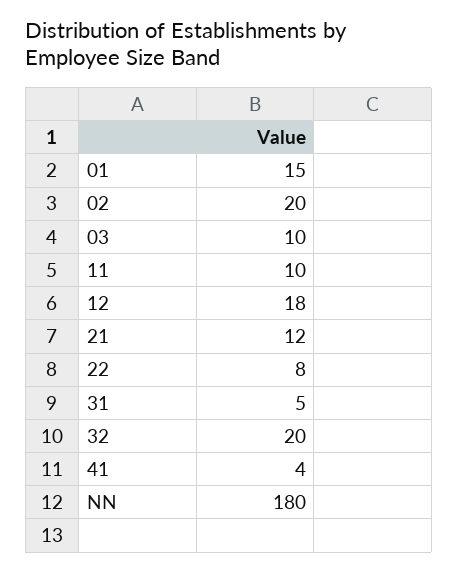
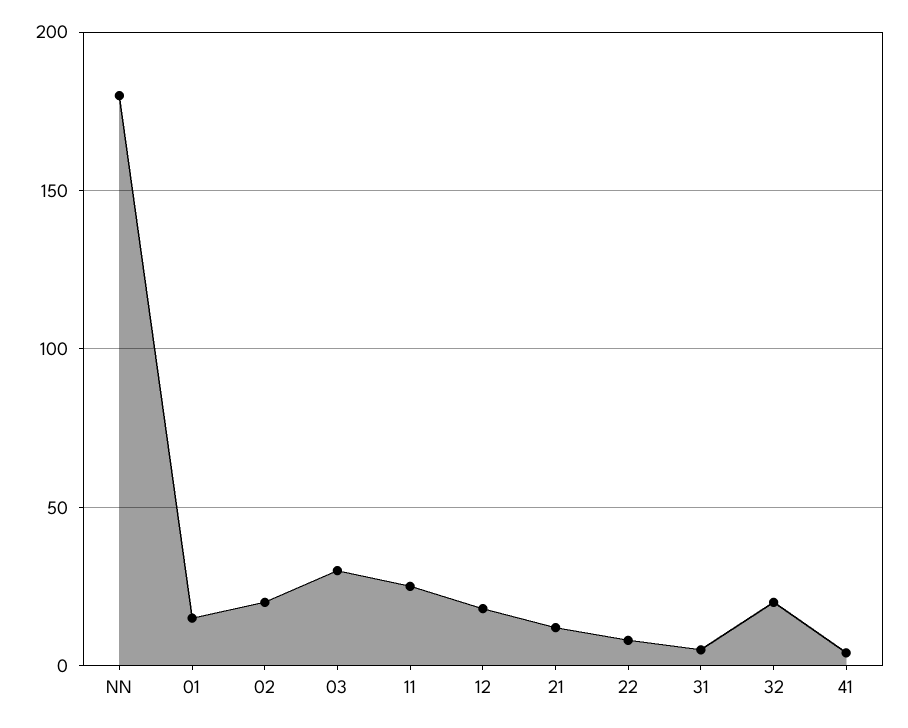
  {
    "01": 15,
    "02": 20,
-   "03": 10,
+   "03": 30,
-   "11": 10,
+   "11": 25,
    "12": 18,
    "21": 12,
    "22": 8,
    "31": 5,
    "32": 20,
    "41": 4,
    "NN": 180
  }

